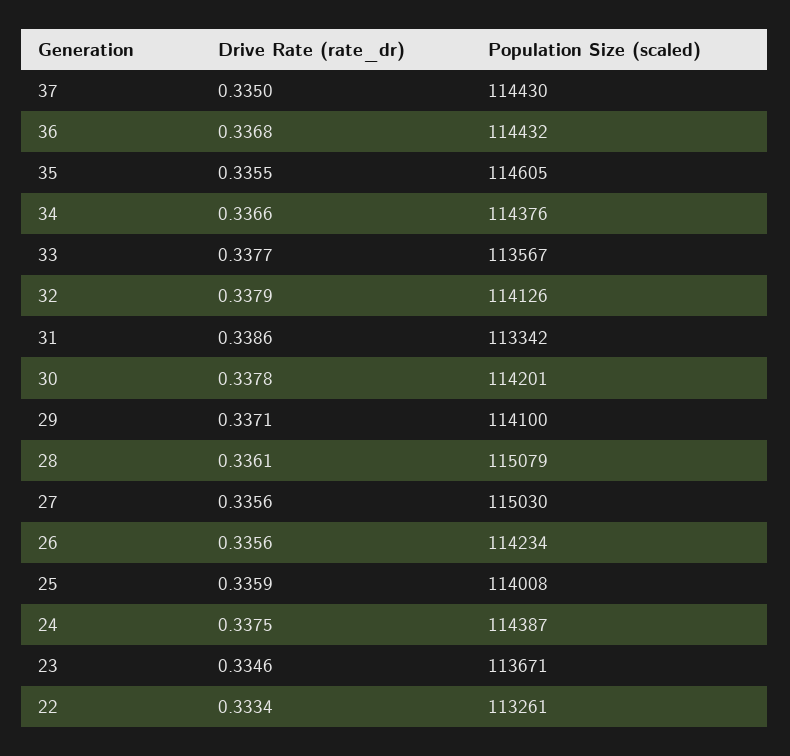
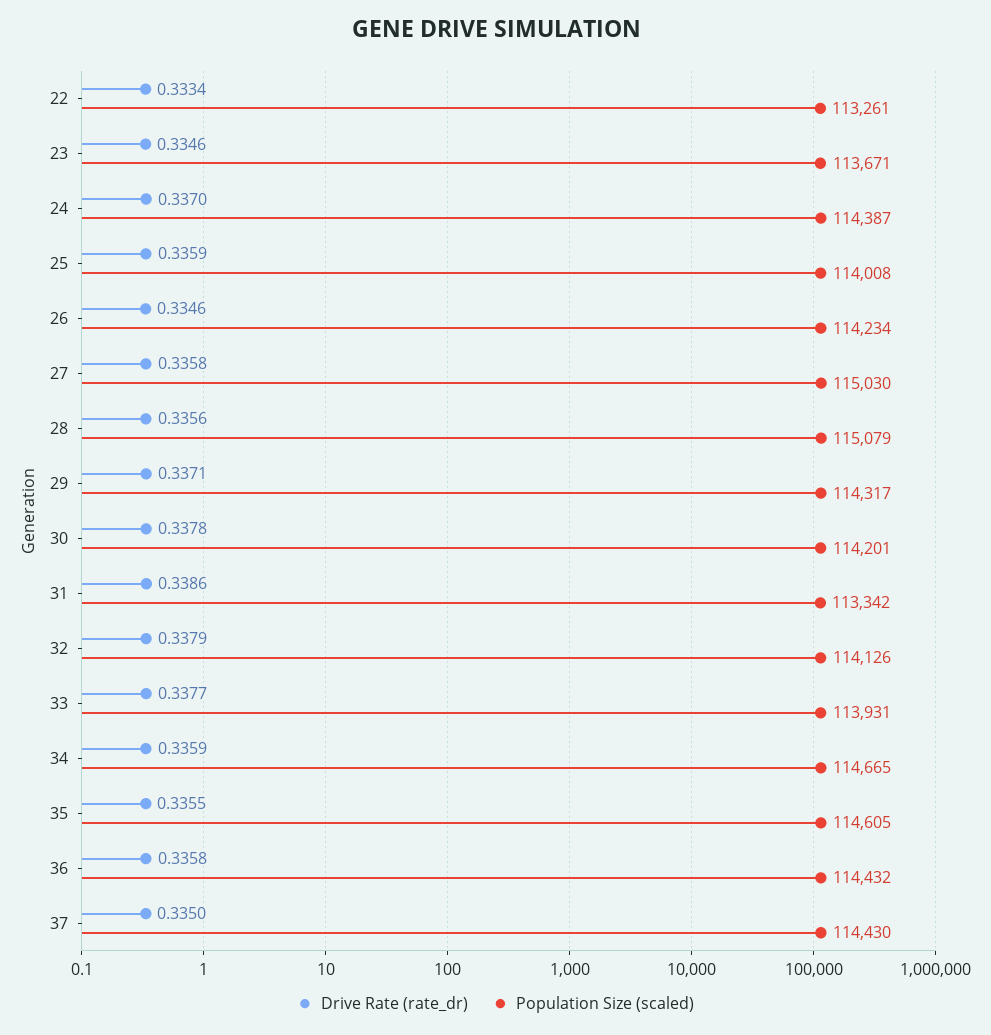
  {
    "Drive Rate (rate_dr)": {
      "37": 0.335,
-     "36": 0.3368,
+     "36": 0.3358,
      "35": 0.3355,
-     "34": 0.3366,
+     "34": 0.3359,
      "33": 0.3377,
      "32": 0.3379,
      "31": 0.3386,
      "30": 0.3378,
      "29": 0.3371,
-     "28": 0.3361,
+     "28": 0.3356,
-     "27": 0.3356,
+     "27": 0.3358,
-     "26": 0.3356,
+     "26": 0.3346,
      "25": 0.3359,
-     "24": 0.3375,
+     "24": 0.337,
      "23": 0.3346,
      "22": 0.3334
    },
    "Population Size (scaled)": {
      "37": 114430,
      "36": 114432,
      "35": 114605,
-     "34": 114376,
+     "34": 114665,
-     "33": 113567,
+     "33": 113931,
      "32": 114126,
      "31": 113342,
      "30": 114201,
-     "29": 114100,
+     "29": 114317,
      "28": 115079,
      "27": 115030,
      "26": 114234,
      "25": 114008,
      "24": 114387,
      "23": 113671,
      "22": 113261
    }
  }

